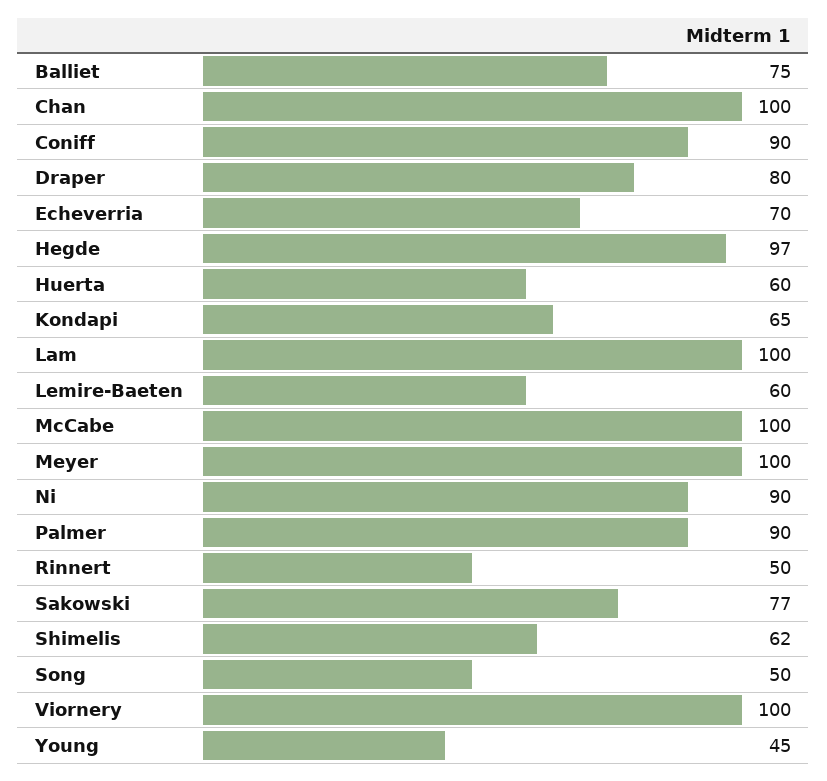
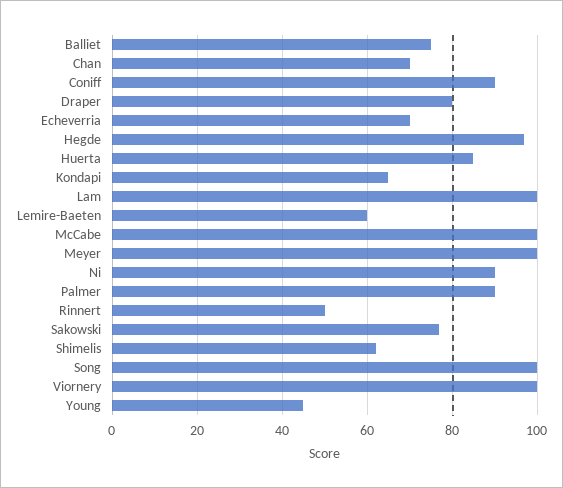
  {
    "Balliet": 75,
-   "Chan": 100,
+   "Chan": 70,
    "Coniff": 90,
    "Draper": 80,
    "Echeverria": 70,
    "Hegde": 97,
-   "Huerta": 60,
+   "Huerta": 85,
    "Kondapi": 65,
    "Lam": 100,
    "Lemire-Baeten": 60,
    "McCabe": 100,
    "Meyer": 100,
    "Ni": 90,
    "Palmer": 90,
    "Rinnert": 50,
    "Sakowski": 77,
    "Shimelis": 62,
-   "Song": 50,
+   "Song": 100,
    "Viornery": 100,
    "Young": 45
  }

